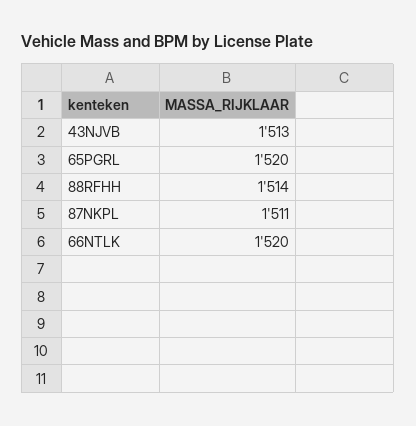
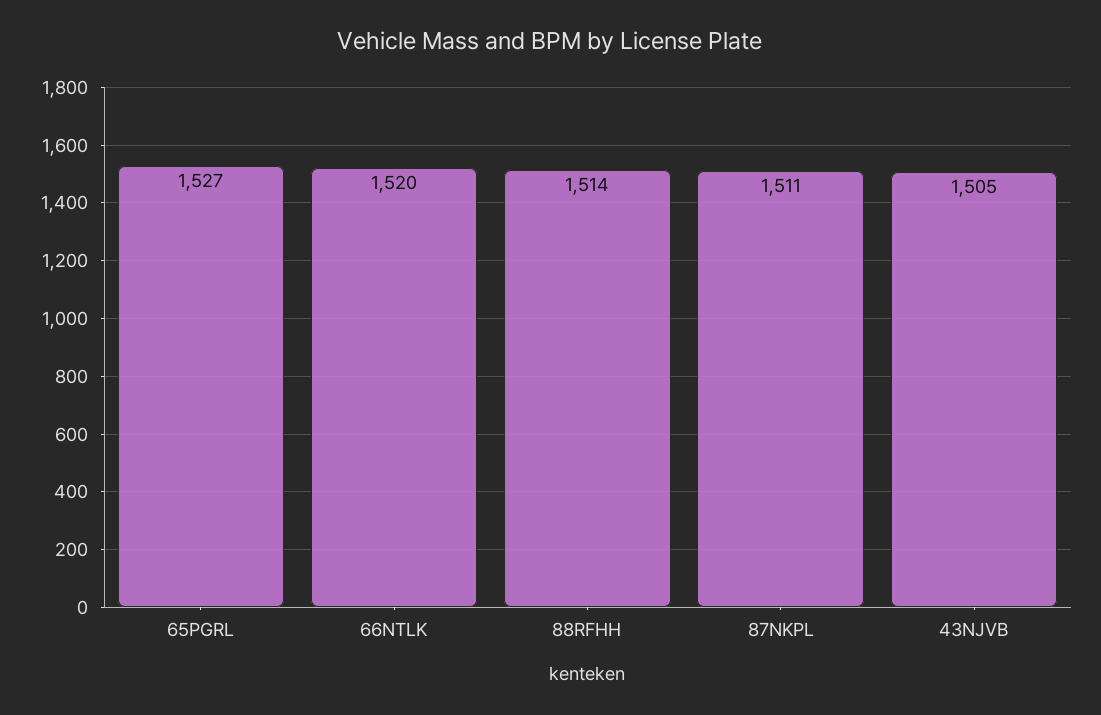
  {
-   "43NJVB": 1513,
+   "43NJVB": 1505,
-   "65PGRL": 1520,
+   "65PGRL": 1527,
    "88RFHH": 1514,
    "87NKPL": 1511,
    "66NTLK": 1520
  }

